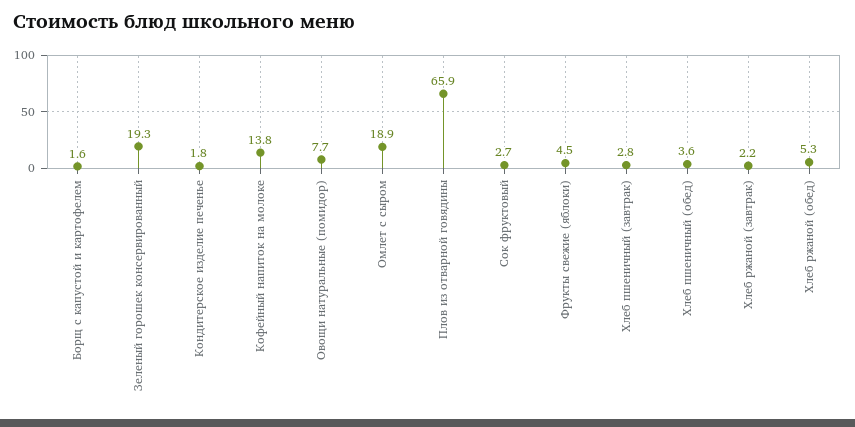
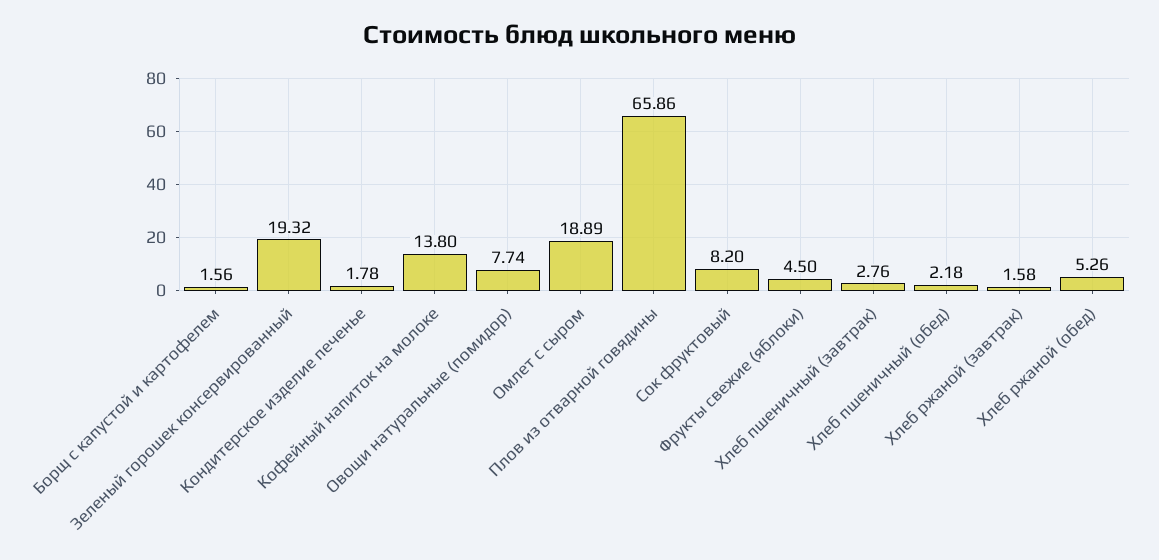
  {
    "Борщ с капустой и картофелем": 1.56,
    "Зеленый горошек консервированный": 19.32,
    "Кондитерское изделие печенье": 1.78,
    "Кофейный напиток на молоке": 13.8,
    "Овощи натуральные (помидор)": 7.74,
    "Омлет с сыром": 18.89,
    "Плов из отварной говядины": 65.86,
-   "Сок фруктовый": 2.7,
+   "Сок фруктовый": 8.2,
    "Фрукты свежие (яблоки)": 4.5,
    "Хлеб пшеничный (завтрак)": 2.76,
-   "Хлеб пшеничный (обед)": 3.6,
+   "Хлеб пшеничный (обед)": 2.18,
-   "Хлеб ржаной (завтрак)": 2.2,
+   "Хлеб ржаной (завтрак)": 1.58,
    "Хлеб ржаной (обед)": 5.26
  }

